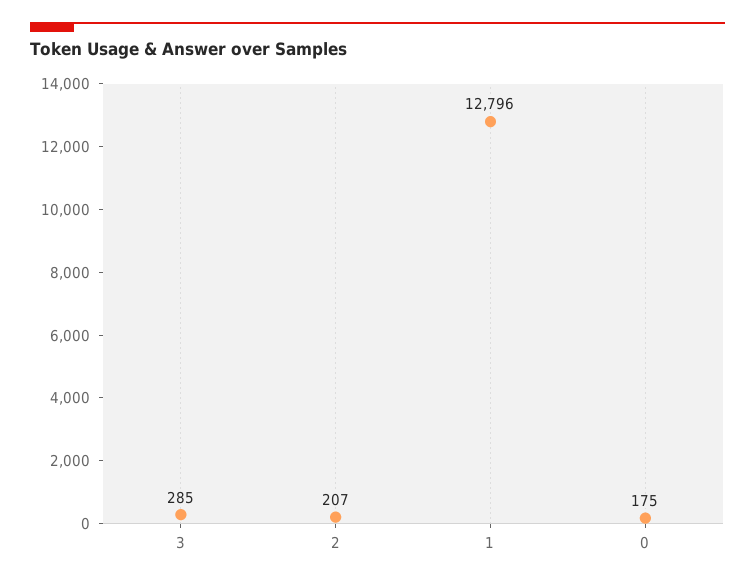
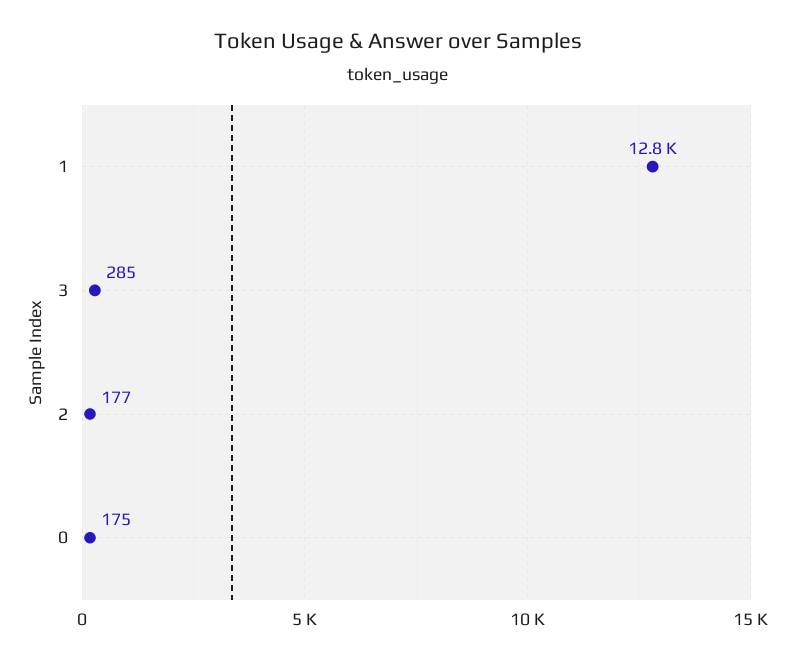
  {
    "3": 285,
-   "2": 207,
+   "2": 177,
    "1": 12796,
    "0": 175
  }

